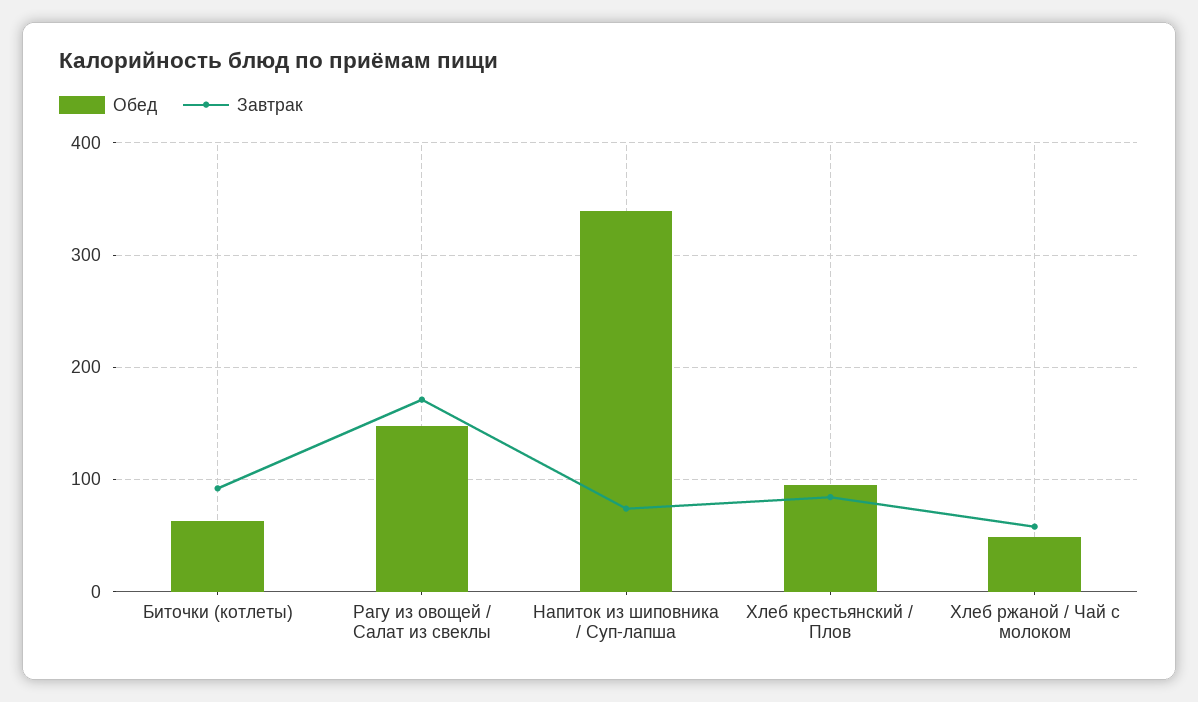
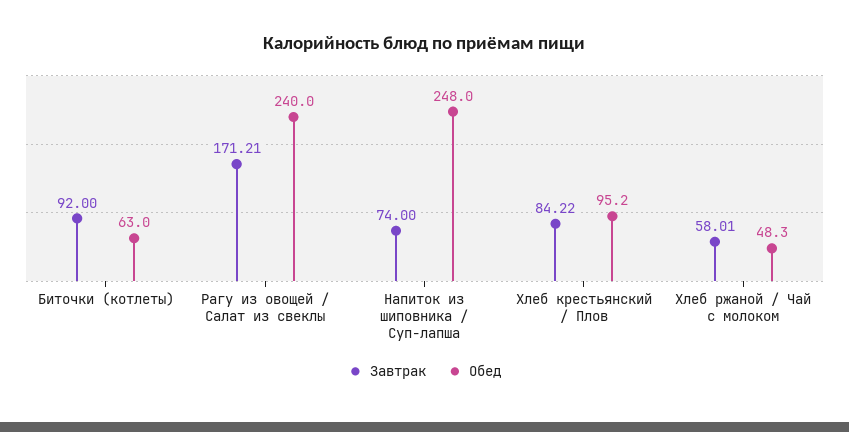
  {
    "Обед": {
      "Биточки (котлеты)": 63,
-     "Рагу из овощей / Салат из свеклы": 150,
+     "Рагу из овощей / Салат из свеклы": 240,
-     "Напиток из шиповника / Суп-лапша": 340,
+     "Напиток из шиповника / Суп-лапша": 248,
      "Хлеб крестьянский / Плов": 95.2,
      "Хлеб ржаной / Чай с молоком": 48.3
    },
    "Завтрак": {
      "Биточки (котлеты)": 92,
      "Рагу из овощей / Салат из свеклы": 171.21,
      "Напиток из шиповника / Суп-лапша": 74,
      "Хлеб крестьянский / Плов": 84.22,
      "Хлеб ржаной / Чай с молоком": 58.01
    }
  }

